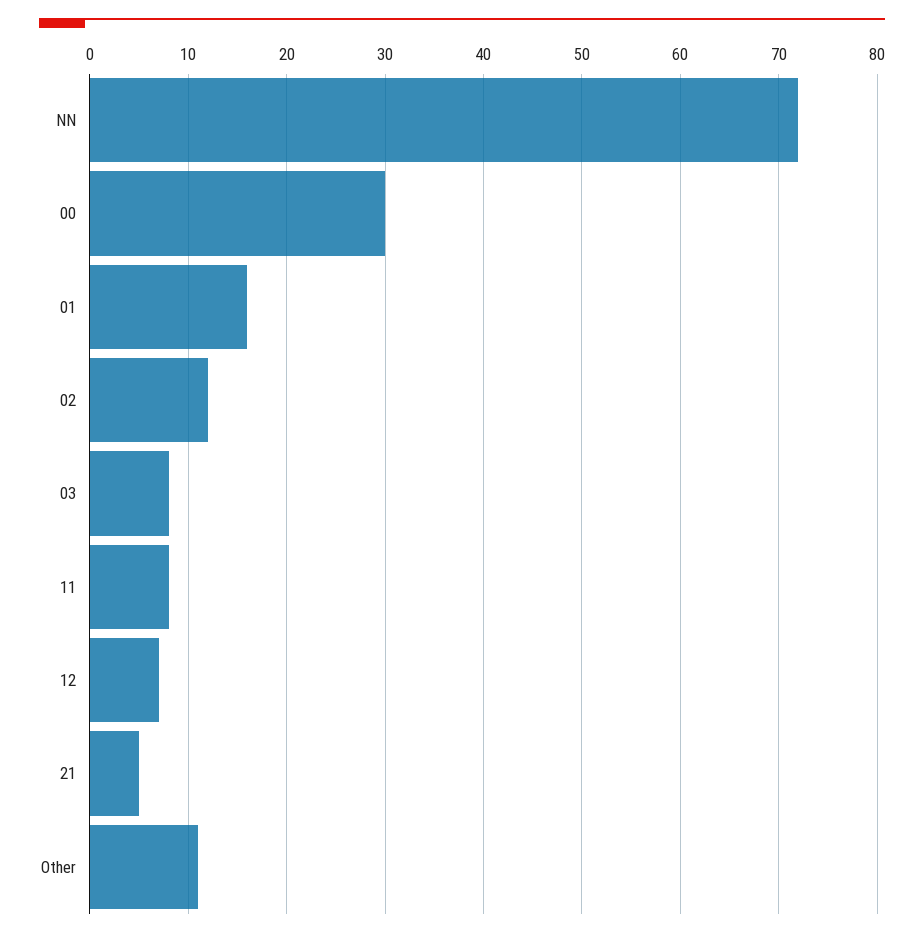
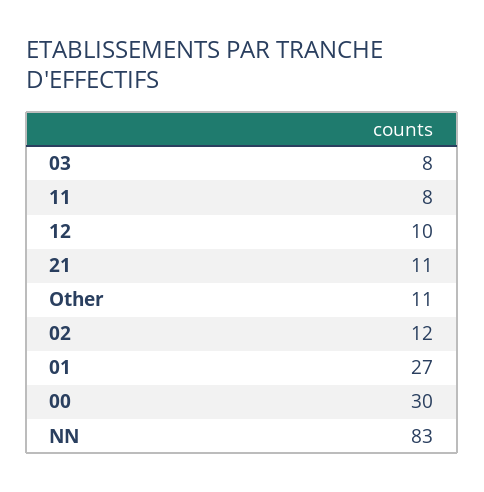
  {
-   "NN": 72,
+   "NN": 83,
    "00": 30,
-   "01": 16,
+   "01": 27,
    "02": 12,
    "03": 8,
    "11": 8,
-   "12": 7,
+   "12": 10,
-   "21": 5,
+   "21": 11,
    "Other": 11
  }

